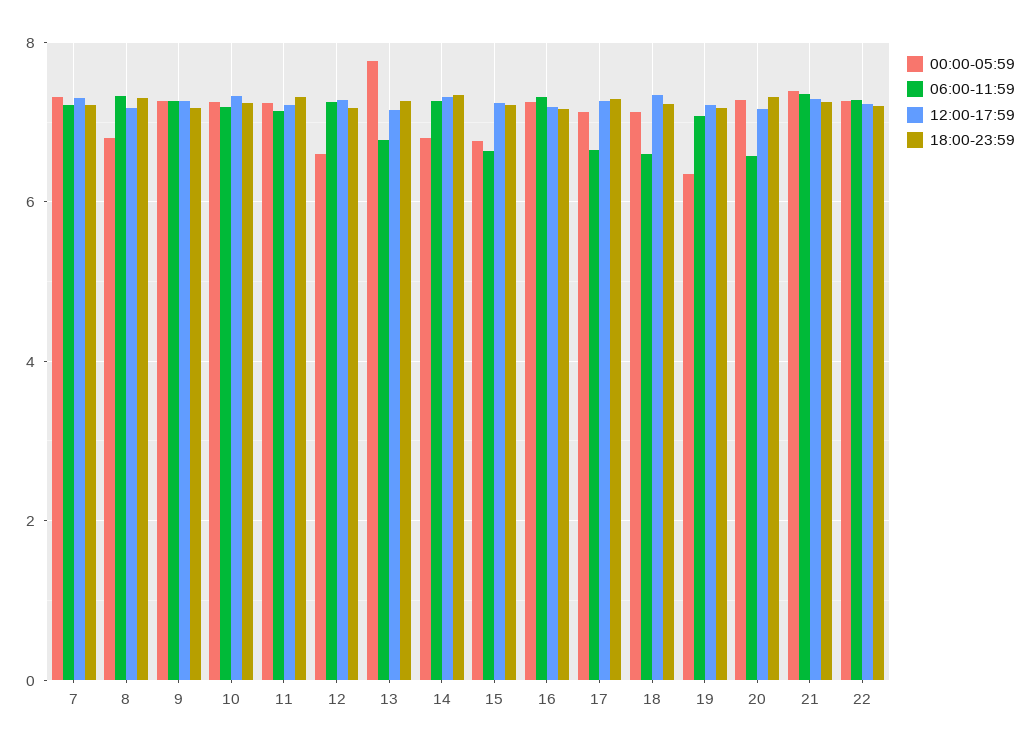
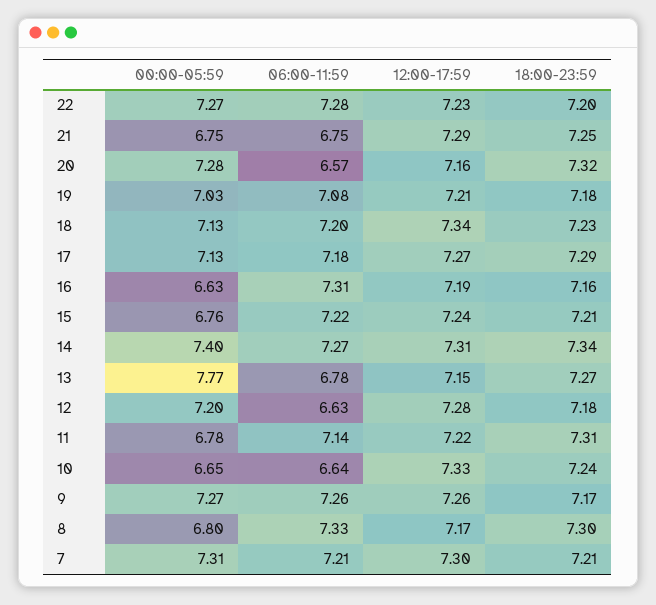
  {
    "00:00-05:59": {
      "7": 7.31,
      "8": 6.8,
      "9": 7.27,
-     "10": 7.2,
+     "10": 6.65,
-     "11": 7.2,
+     "11": 6.78,
-     "12": 6.6,
+     "12": 7.2,
      "13": 7.77,
-     "14": 6.8,
+     "14": 7.4,
      "15": 6.76,
-     "16": 7.2,
+     "16": 6.63,
      "17": 7.13,
      "18": 7.13,
-     "19": 6.4,
+     "19": 7.03,
      "20": 7.28,
-     "21": 7.4,
+     "21": 6.75,
      "22": 7.27
    },
    "06:00-11:59": {
      "7": 7.21,
      "8": 7.33,
      "9": 7.26,
-     "10": 7.2,
+     "10": 6.64,
      "11": 7.14,
-     "12": 7.2,
+     "12": 6.63,
      "13": 6.78,
      "14": 7.27,
-     "15": 6.6,
+     "15": 7.22,
      "16": 7.31,
-     "17": 6.6,
+     "17": 7.18,
-     "18": 6.6,
+     "18": 7.2,
      "19": 7.08,
      "20": 6.57,
-     "21": 7.4,
+     "21": 6.75,
      "22": 7.28
    },
    "12:00-17:59": {
      "7": 7.3,
      "8": 7.17,
      "9": 7.26,
      "10": 7.33,
      "11": 7.22,
      "12": 7.28,
      "13": 7.15,
      "14": 7.31,
      "15": 7.24,
      "16": 7.19,
      "17": 7.27,
      "18": 7.34,
      "19": 7.21,
      "20": 7.16,
      "21": 7.29,
      "22": 7.23
    },
    "18:00-23:59": {
      "7": 7.21,
      "8": 7.3,
      "9": 7.17,
      "10": 7.24,
      "11": 7.31,
      "12": 7.18,
      "13": 7.27,
      "14": 7.34,
      "15": 7.21,
      "16": 7.16,
      "17": 7.29,
      "18": 7.23,
      "19": 7.18,
      "20": 7.32,
      "21": 7.25,
      "22": 7.2
    }
  }

